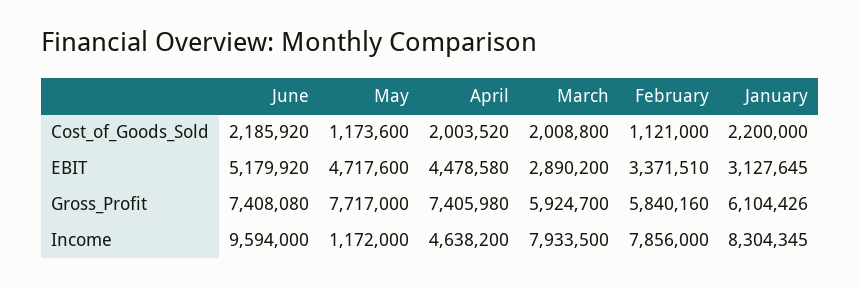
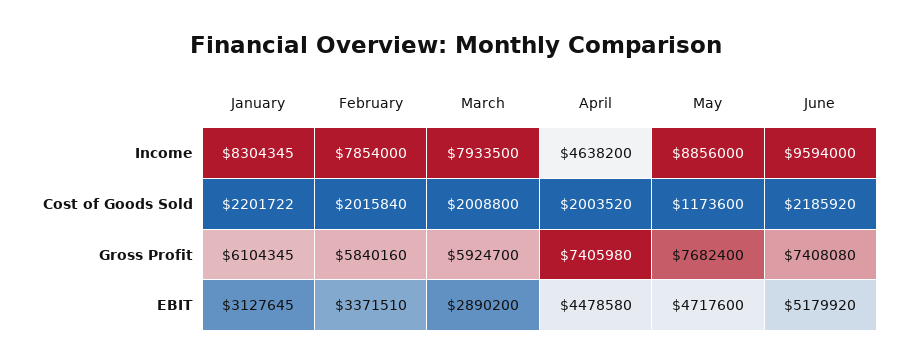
  {
    "June": {
      "Cost_of_Goods_Sold": 2185920,
      "EBIT": 5179920,
      "Gross_Profit": 7408080,
      "Income": 9594000
    },
    "May": {
      "Cost_of_Goods_Sold": 1173600,
      "EBIT": 4717600,
-     "Gross_Profit": 7717000,
+     "Gross_Profit": 7682400,
-     "Income": 1172000
+     "Income": 8856000
    },
    "April": {
      "Cost_of_Goods_Sold": 2003520,
      "EBIT": 4478580,
      "Gross_Profit": 7405980,
      "Income": 4638200
    },
    "March": {
      "Cost_of_Goods_Sold": 2008800,
      "EBIT": 2890200,
      "Gross_Profit": 5924700,
      "Income": 7933500
    },
    "February": {
-     "Cost_of_Goods_Sold": 1121000,
+     "Cost_of_Goods_Sold": 2015840,
      "EBIT": 3371510,
      "Gross_Profit": 5840160,
-     "Income": 7856000
+     "Income": 7854000
    },
    "January": {
-     "Cost_of_Goods_Sold": 2200000,
+     "Cost_of_Goods_Sold": 2201722,
      "EBIT": 3127645,
-     "Gross_Profit": 6104426,
+     "Gross_Profit": 6104345,
      "Income": 8304345
    }
  }

